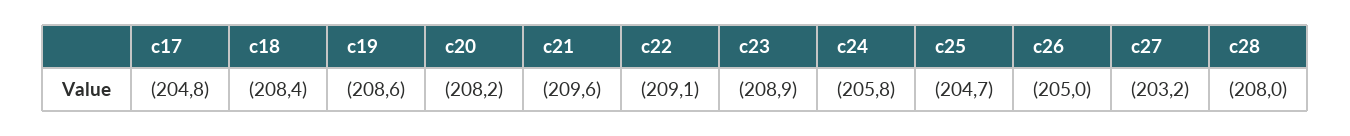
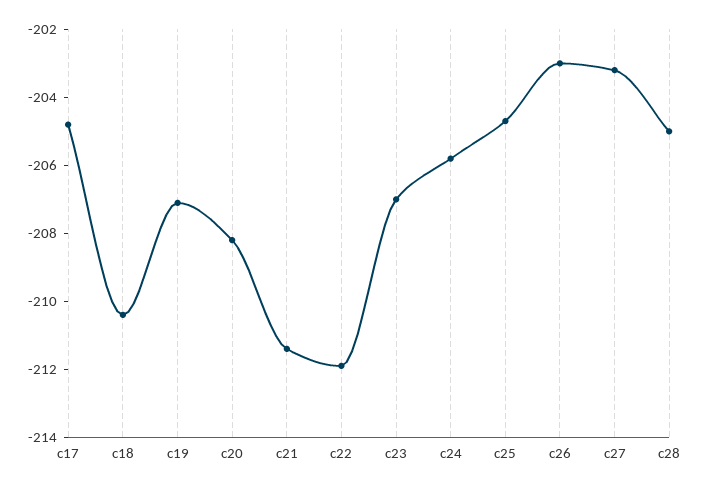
  {
    "c17": -204.8,
-   "c18": -208.4,
+   "c18": -210.5,
-   "c19": -208.6,
+   "c19": -207,
    "c20": -208.2,
-   "c21": -209.6,
+   "c21": -211.5,
-   "c22": -209.1,
+   "c22": -212,
-   "c23": -208.9,
+   "c23": -207,
    "c24": -205.8,
    "c25": -204.7,
-   "c26": -205,
+   "c26": -203,
    "c27": -203.2,
-   "c28": -208
+   "c28": -205
  }

